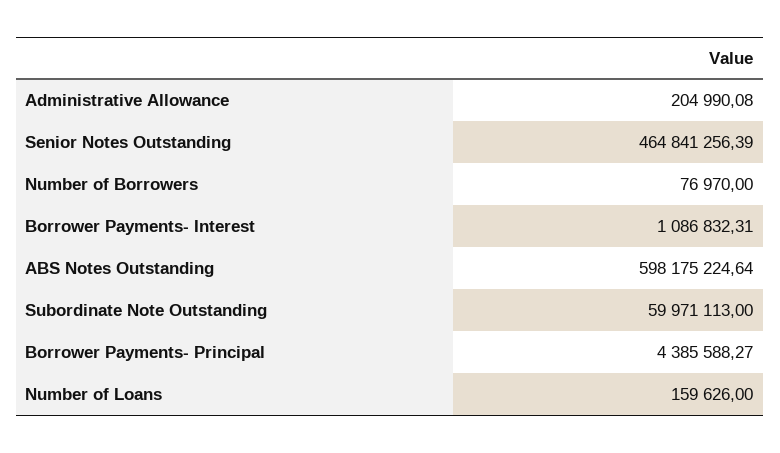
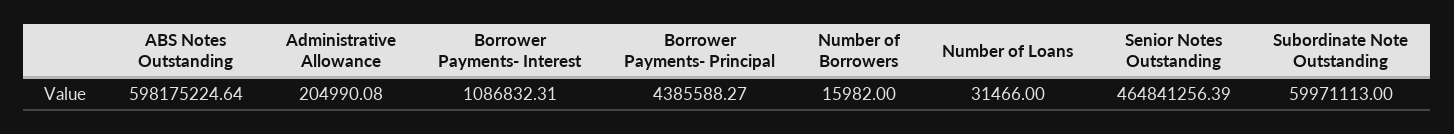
  {
    "Administrative Allowance": 204990.08,
    "Senior Notes Outstanding": 464841256.39,
-   "Number of Borrowers": 76970,
+   "Number of Borrowers": 15982,
    "Borrower Payments- Interest": 1086832.31,
    "ABS Notes Outstanding": 598175224.64,
    "Subordinate Note Outstanding": 59971113,
    "Borrower Payments- Principal": 4385588.27,
-   "Number of Loans": 159626
+   "Number of Loans": 31466
  }

